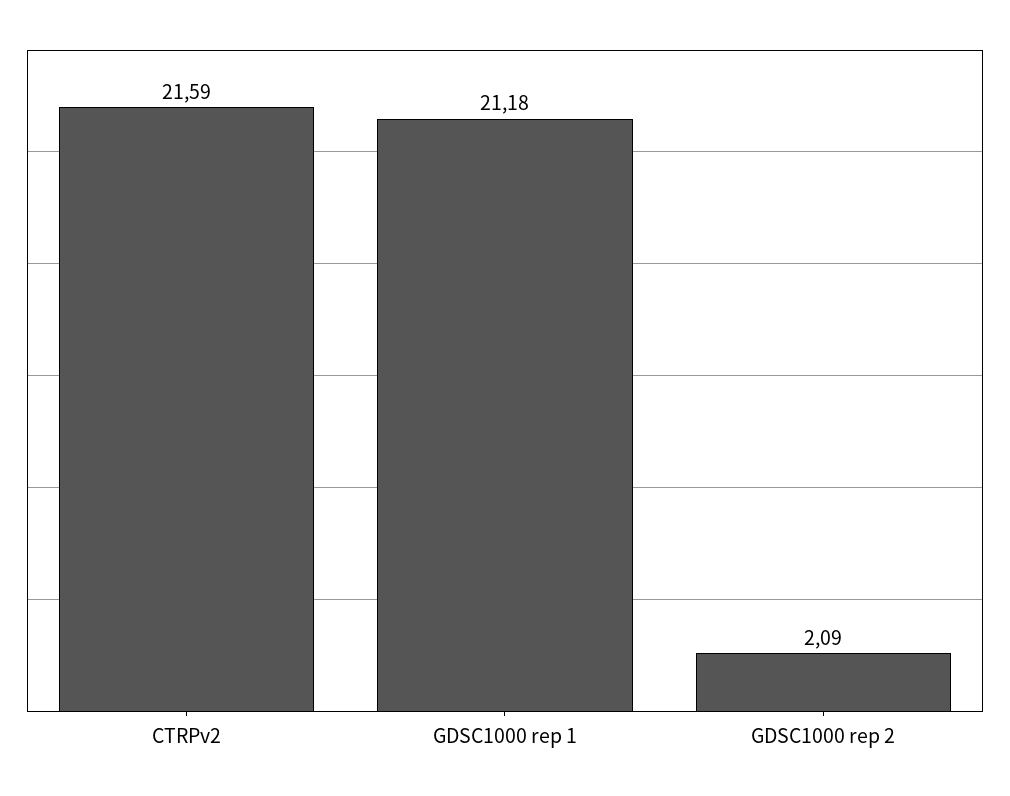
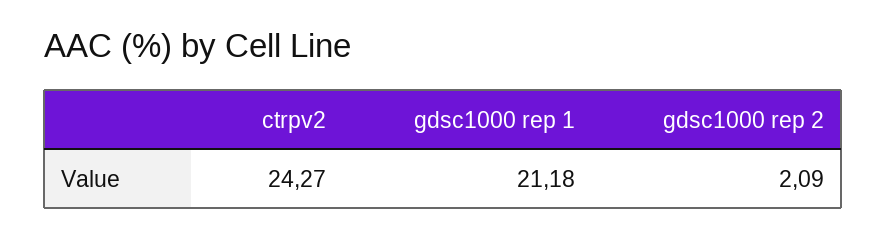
  {
-   "CTRPv2": 21.59,
+   "CTRPv2": 24.27,
    "GDSC1000 rep 1": 21.18,
    "GDSC1000 rep 2": 2.09
  }

